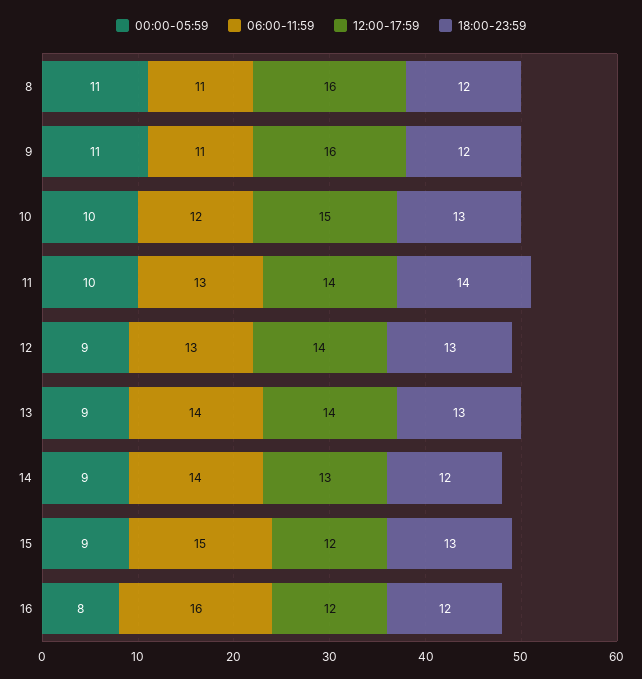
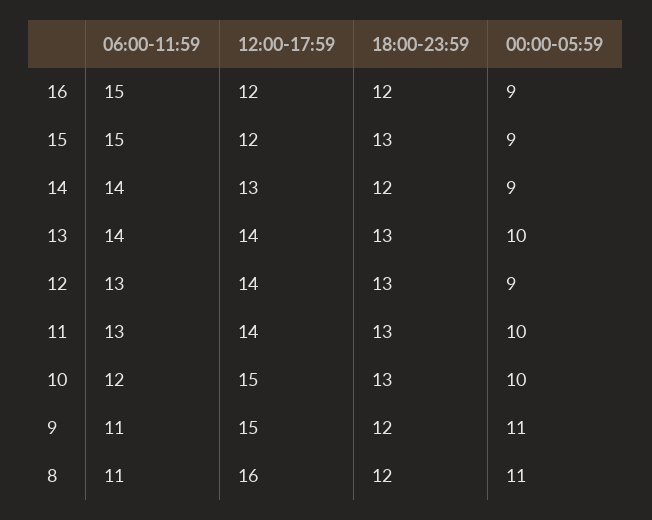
  {
    "00:00-05:59": {
      "8": 11,
      "9": 11,
      "10": 10,
      "11": 10,
      "12": 9,
-     "13": 9,
+     "13": 10,
      "14": 9,
      "15": 9,
-     "16": 8
+     "16": 9
    },
    "06:00-11:59": {
      "8": 11,
      "9": 11,
      "10": 12,
      "11": 13,
      "12": 13,
      "13": 14,
      "14": 14,
      "15": 15,
-     "16": 16
+     "16": 15
    },
    "12:00-17:59": {
      "8": 16,
-     "9": 16,
+     "9": 15,
      "10": 15,
      "11": 14,
      "12": 14,
      "13": 14,
      "14": 13,
      "15": 12,
      "16": 12
    },
    "18:00-23:59": {
      "8": 12,
      "9": 12,
      "10": 13,
-     "11": 14,
+     "11": 13,
      "12": 13,
      "13": 13,
      "14": 12,
      "15": 13,
      "16": 12
    }
  }

